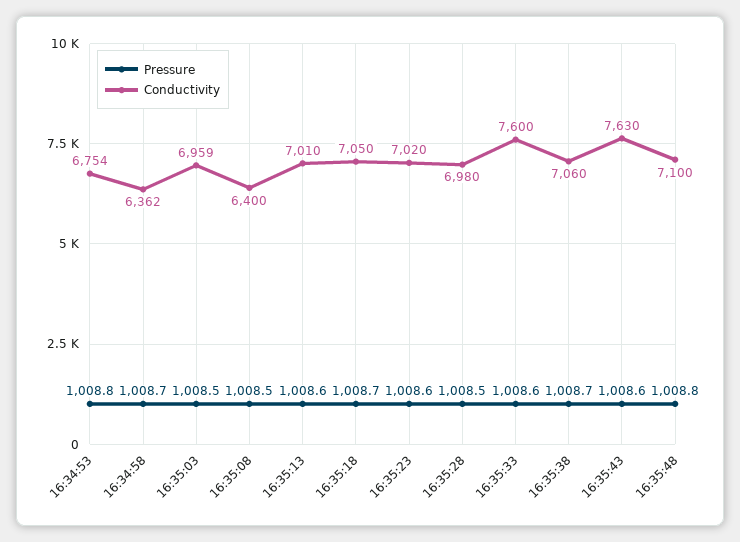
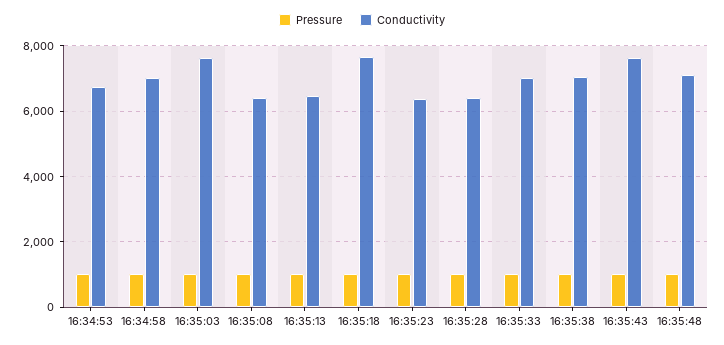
  {
    "Pressure": {
      "16:34:53": 1008.8,
      "16:34:58": 1008.7,
      "16:35:03": 1008.5,
      "16:35:08": 1008.5,
      "16:35:13": 1008.6,
      "16:35:18": 1008.7,
      "16:35:23": 1008.6,
      "16:35:28": 1008.5,
      "16:35:33": 1008.6,
      "16:35:38": 1008.7,
      "16:35:43": 1008.6,
      "16:35:48": 1008.8
    },
    "Conductivity": {
      "16:34:53": 6754,
-     "16:34:58": 6362,
+     "16:34:58": 7000,
-     "16:35:03": 6959,
+     "16:35:03": 7600,
      "16:35:08": 6400,
-     "16:35:13": 7010,
+     "16:35:13": 6400,
-     "16:35:18": 7050,
+     "16:35:18": 7600,
-     "16:35:23": 7020,
+     "16:35:23": 6400,
-     "16:35:28": 6980,
+     "16:35:28": 6400,
-     "16:35:33": 7600,
+     "16:35:33": 7000,
      "16:35:38": 7060,
      "16:35:43": 7630,
      "16:35:48": 7100
    }
  }

